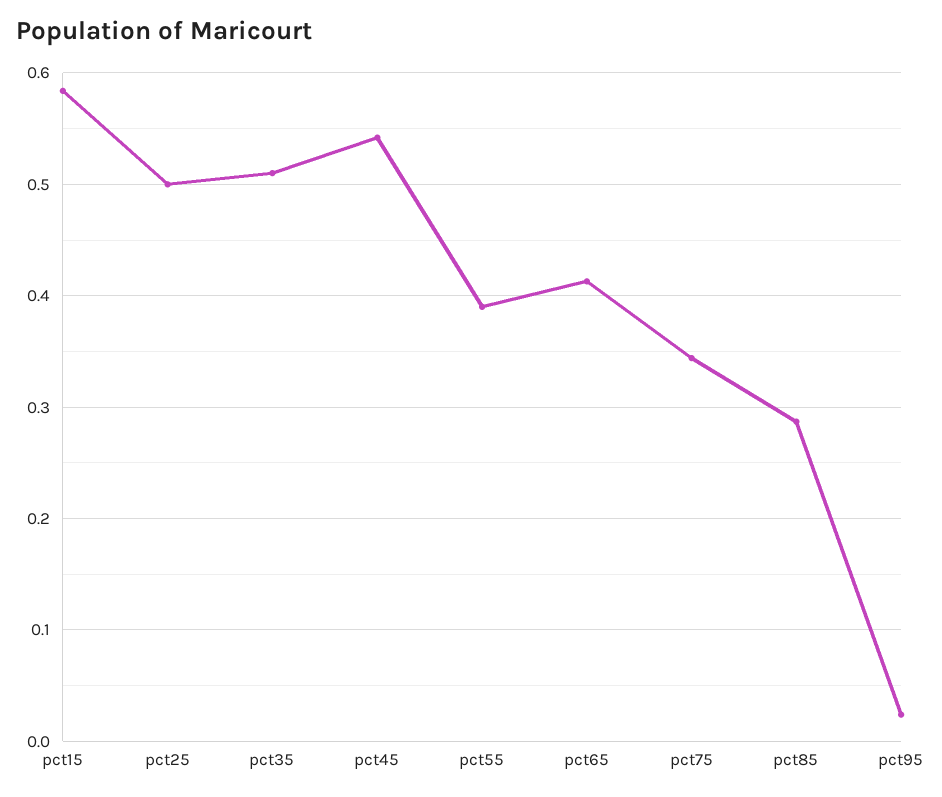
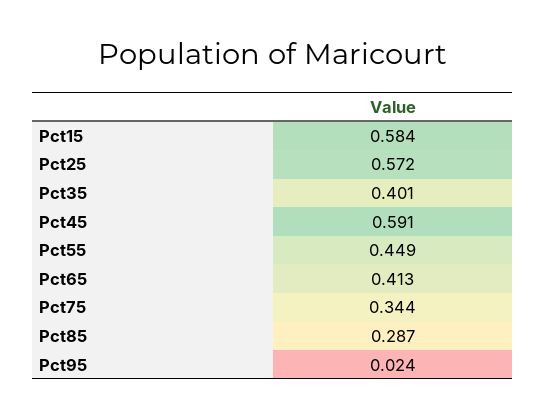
  {
    "pct15": 0.584,
-   "pct25": 0.5,
+   "pct25": 0.572,
-   "pct35": 0.51,
+   "pct35": 0.401,
-   "pct45": 0.54,
+   "pct45": 0.591,
-   "pct55": 0.39,
+   "pct55": 0.449,
    "pct65": 0.413,
    "pct75": 0.344,
    "pct85": 0.287,
    "pct95": 0.024
  }

